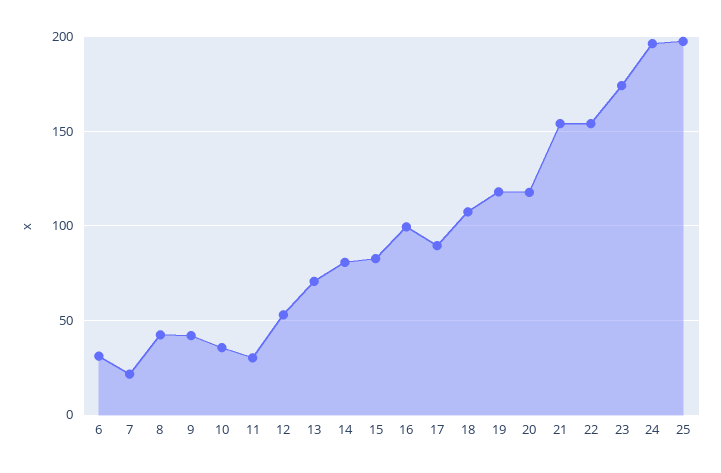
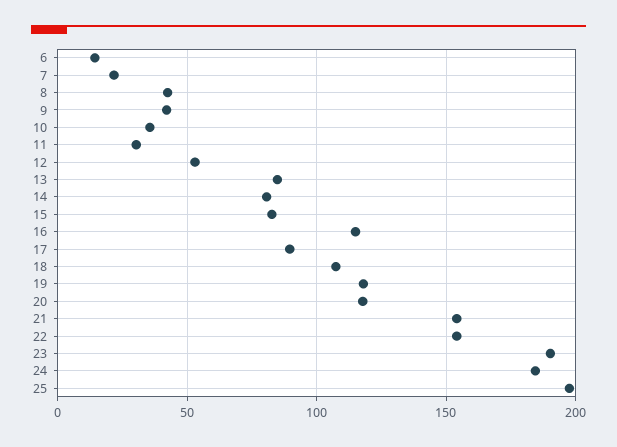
  {
-   "6": 30,
+   "6": 15,
    "7": 20,
    "8": 40,
    "9": 40,
    "10": 35,
    "11": 30,
    "12": 55,
-   "13": 70,
+   "13": 85,
    "14": 80,
    "15": 85,
-   "16": 100,
+   "16": 115,
    "17": 90,
    "18": 105,
    "19": 120,
    "20": 120,
    "21": 155,
    "22": 155,
-   "23": 175,
+   "23": 190,
-   "24": 195,
+   "24": 185,
    "25": 200
  }

